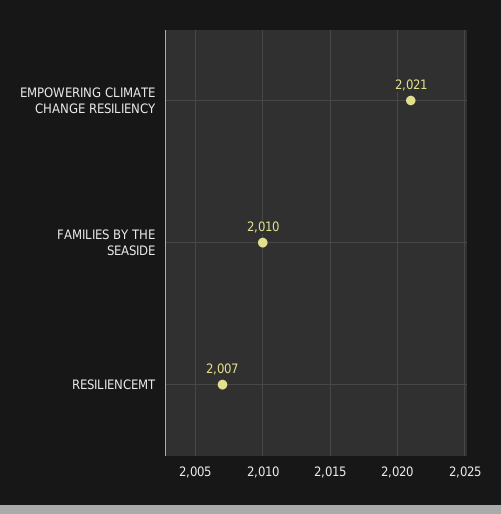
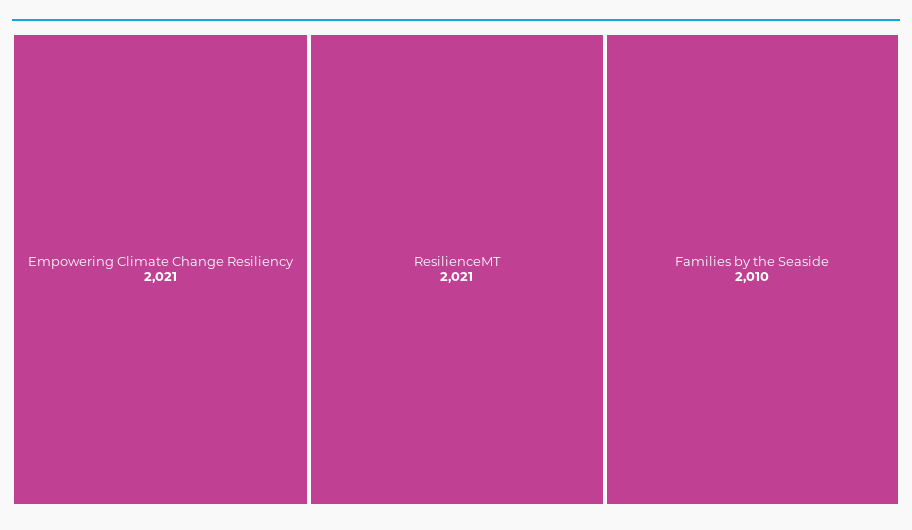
  {
    "EMPOWERING CLIMATE CHANGE RESILIENCY": 2021,
    "FAMILIES BY THE SEASIDE": 2010,
-   "RESILIENCEMT": 2007
+   "RESILIENCEMT": 2021
  }

